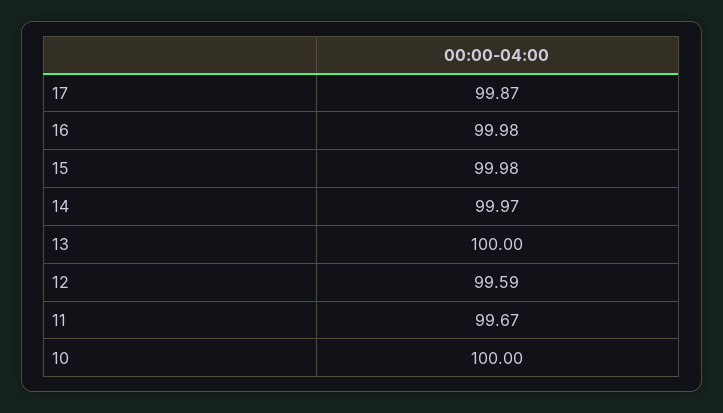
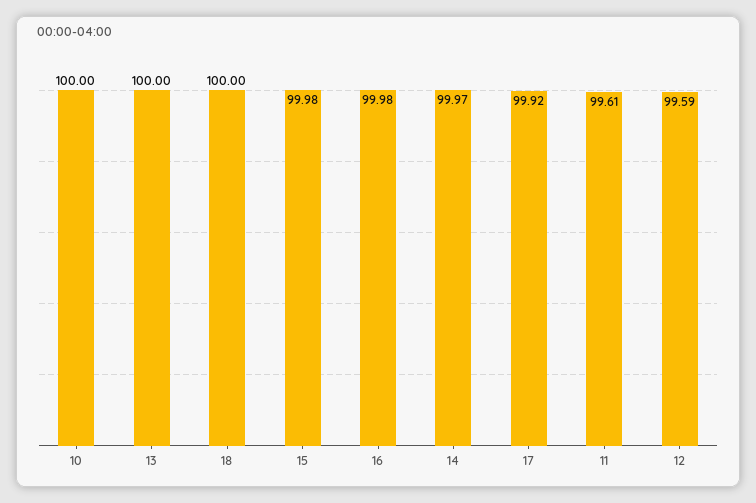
  {
-   "17": 99.87,
+   "17": 99.92,
    "16": 99.98,
    "15": 99.98,
    "14": 99.97,
    "13": 100,
    "12": 99.59,
-   "11": 99.67,
+   "11": 99.61,
-   "10": 100
+   "10": 100,
+   "18": 100
  }

